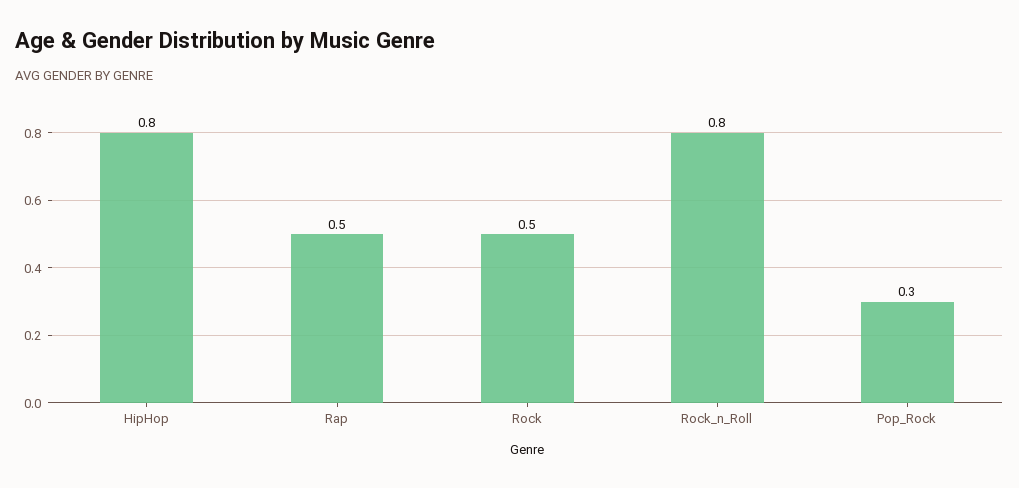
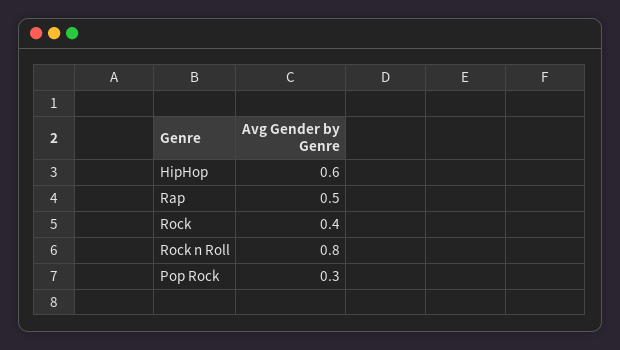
  {
-   "HipHop": 0.8,
+   "HipHop": 0.6,
    "Rap": 0.5,
-   "Rock": 0.5,
+   "Rock": 0.4,
    "Rock_n_Roll": 0.8,
    "Pop_Rock": 0.3
  }

